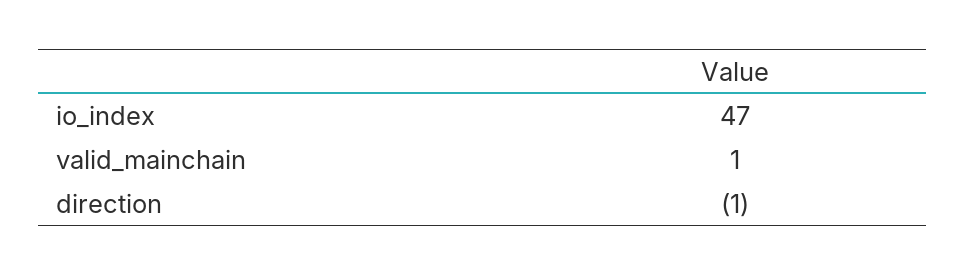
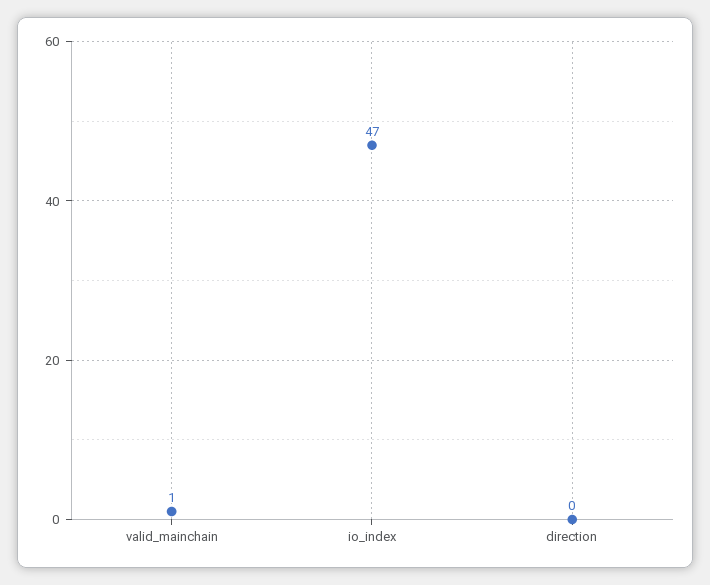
  {
    "io_index": 47,
    "valid_mainchain": 1,
-   "direction": -1
+   "direction": 0
  }

